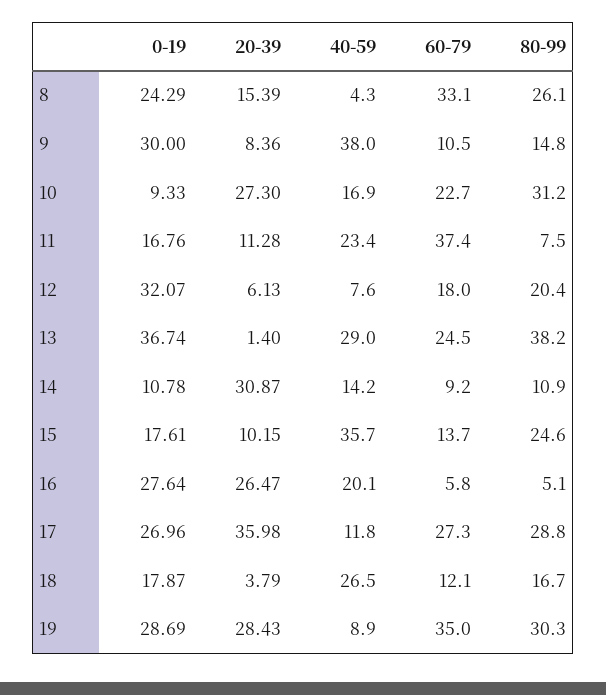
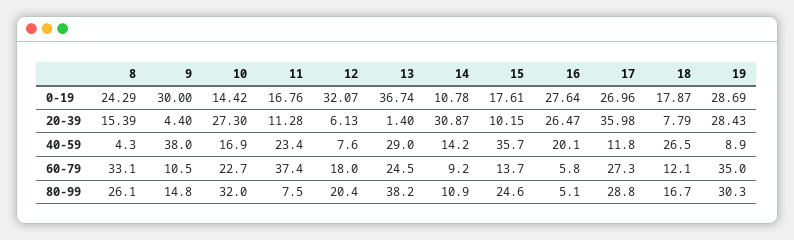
  {
    "0-19": {
      "8": 24.29,
      "9": 30,
-     "10": 9.33,
+     "10": 14.42,
      "11": 16.76,
      "12": 32.07,
      "13": 36.74,
      "14": 10.78,
      "15": 17.61,
      "16": 27.64,
      "17": 26.96,
      "18": 17.87,
      "19": 28.69
    },
    "20-39": {
      "8": 15.39,
-     "9": 8.36,
+     "9": 4.4,
      "10": 27.3,
      "11": 11.28,
      "12": 6.13,
      "13": 1.4,
      "14": 30.87,
      "15": 10.15,
      "16": 26.47,
      "17": 35.98,
-     "18": 3.79,
+     "18": 7.79,
      "19": 28.43
    },
    "40-59": {
      "8": 4.3,
      "9": 38,
      "10": 16.9,
      "11": 23.4,
      "12": 7.6,
      "13": 29,
      "14": 14.2,
      "15": 35.7,
      "16": 20.1,
      "17": 11.8,
      "18": 26.5,
      "19": 8.9
    },
    "60-79": {
      "8": 33.1,
      "9": 10.5,
      "10": 22.7,
      "11": 37.4,
      "12": 18,
      "13": 24.5,
      "14": 9.2,
      "15": 13.7,
      "16": 5.8,
      "17": 27.3,
      "18": 12.1,
      "19": 35
    },
    "80-99": {
      "8": 26.1,
      "9": 14.8,
-     "10": 31.2,
+     "10": 32,
      "11": 7.5,
      "12": 20.4,
      "13": 38.2,
      "14": 10.9,
      "15": 24.6,
      "16": 5.1,
      "17": 28.8,
      "18": 16.7,
      "19": 30.3
    }
  }

